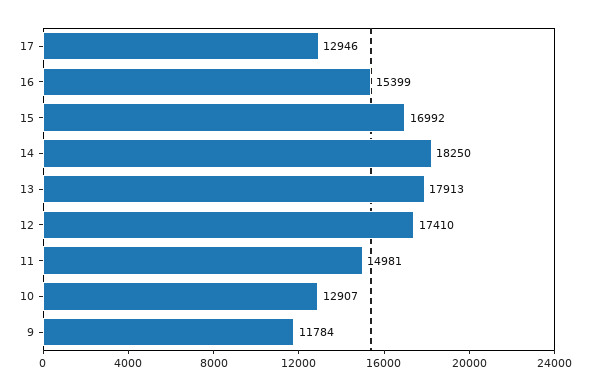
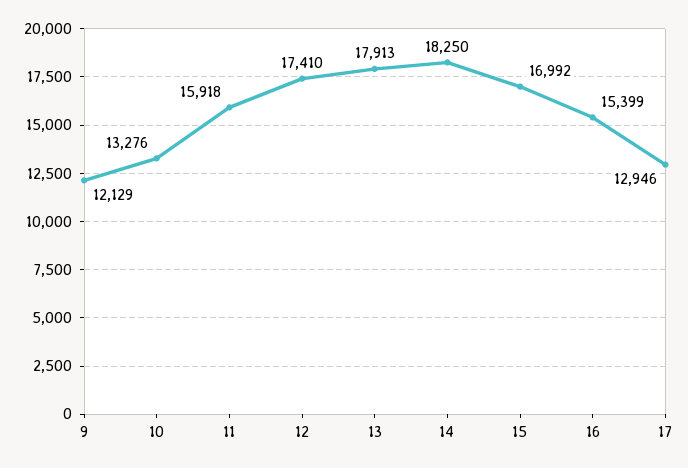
  {
    "17": 12946,
    "16": 15399,
    "15": 16992,
    "14": 18250,
    "13": 17913,
    "12": 17410,
-   "11": 14981,
+   "11": 15918,
-   "10": 12907,
+   "10": 13276,
-   "9": 11784
+   "9": 12129
  }

